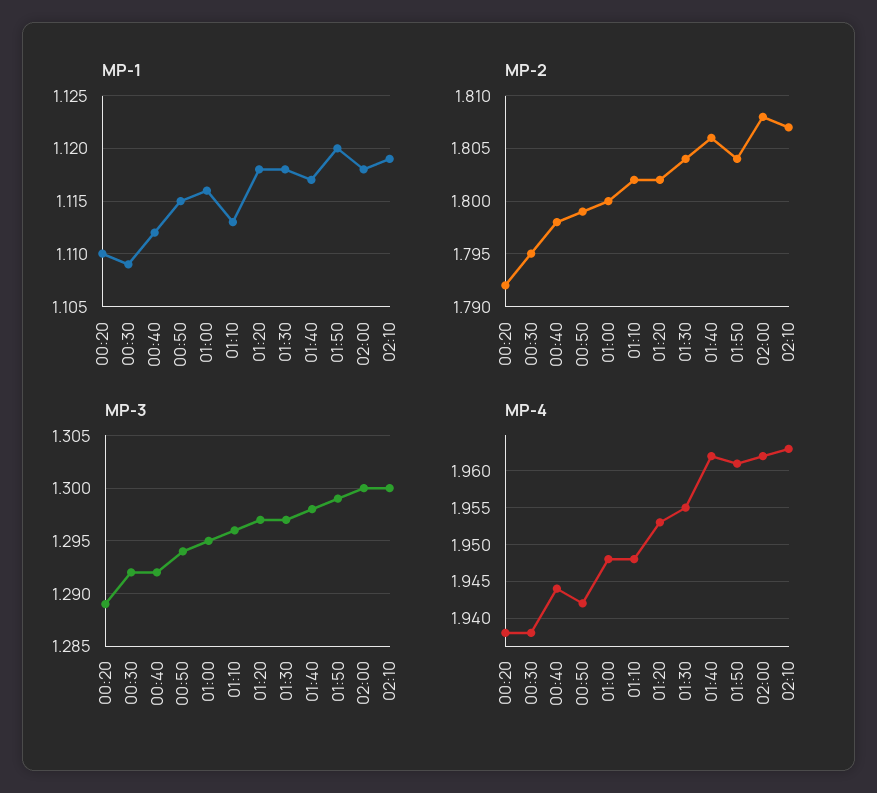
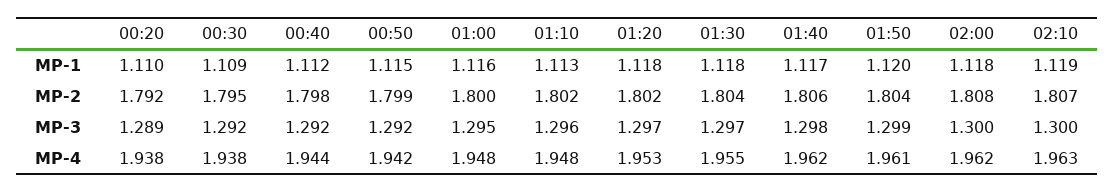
  {
    "MP-1": {
      "00:20": 1.11,
      "00:30": 1.109,
      "00:40": 1.112,
      "00:50": 1.115,
      "01:00": 1.116,
      "01:10": 1.113,
      "01:20": 1.118,
      "01:30": 1.118,
      "01:40": 1.117,
      "01:50": 1.12,
      "02:00": 1.118,
      "02:10": 1.119
    },
    "MP-2": {
      "00:20": 1.792,
      "00:30": 1.795,
      "00:40": 1.798,
      "00:50": 1.799,
      "01:00": 1.8,
      "01:10": 1.802,
      "01:20": 1.802,
      "01:30": 1.804,
      "01:40": 1.806,
      "01:50": 1.804,
      "02:00": 1.808,
      "02:10": 1.807
    },
    "MP-3": {
      "00:20": 1.289,
      "00:30": 1.292,
      "00:40": 1.292,
-     "00:50": 1.294,
+     "00:50": 1.292,
      "01:00": 1.295,
      "01:10": 1.296,
      "01:20": 1.297,
      "01:30": 1.297,
      "01:40": 1.298,
      "01:50": 1.299,
      "02:00": 1.3,
      "02:10": 1.3
    },
    "MP-4": {
      "00:20": 1.938,
      "00:30": 1.938,
      "00:40": 1.944,
      "00:50": 1.942,
      "01:00": 1.948,
      "01:10": 1.948,
      "01:20": 1.953,
      "01:30": 1.955,
      "01:40": 1.962,
      "01:50": 1.961,
      "02:00": 1.962,
      "02:10": 1.963
    }
  }

